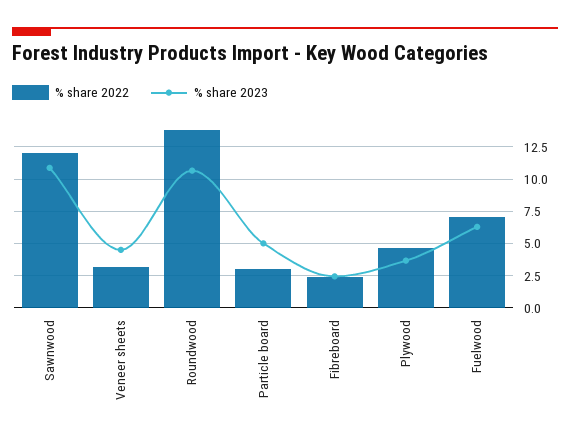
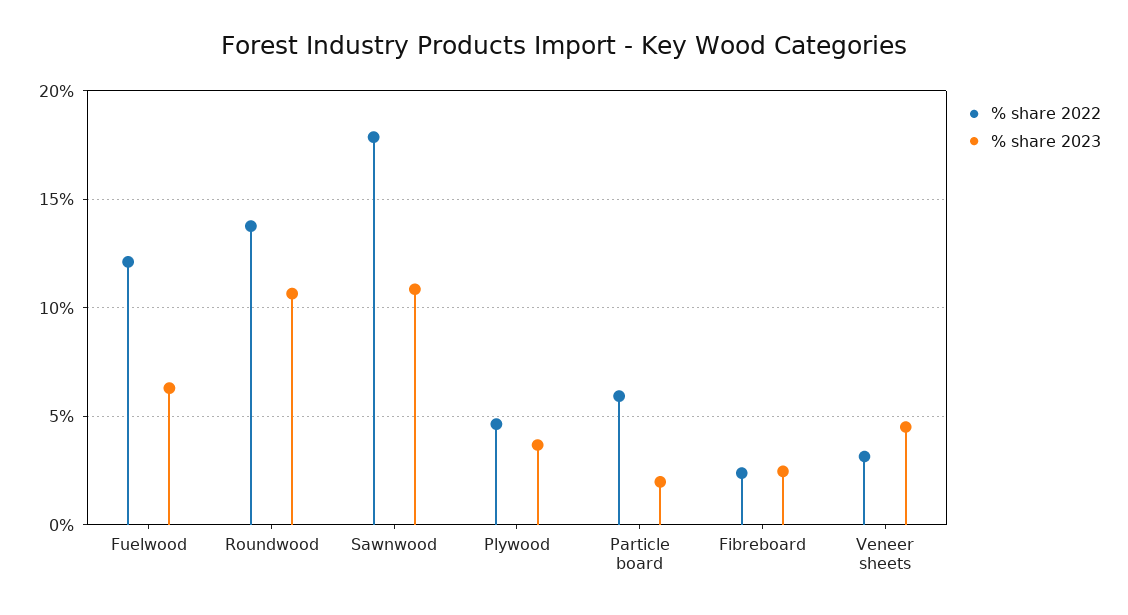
  {
    "% share 2022": {
-     "Sawnwood": 12,
+     "Sawnwood": 18,
      "Veneer sheets": 3,
      "Roundwood": 14,
-     "Particle board": 3,
+     "Particle board": 6,
      "Fibreboard": 2.5,
      "Plywood": 4.5,
-     "Fuelwood": 7
+     "Fuelwood": 12
    },
    "% share 2023": {
      "Sawnwood": 11,
      "Veneer sheets": 4.5,
      "Roundwood": 10.5,
-     "Particle board": 5,
+     "Particle board": 2,
      "Fibreboard": 2.5,
      "Plywood": 3.5,
      "Fuelwood": 6.5
    }
  }

